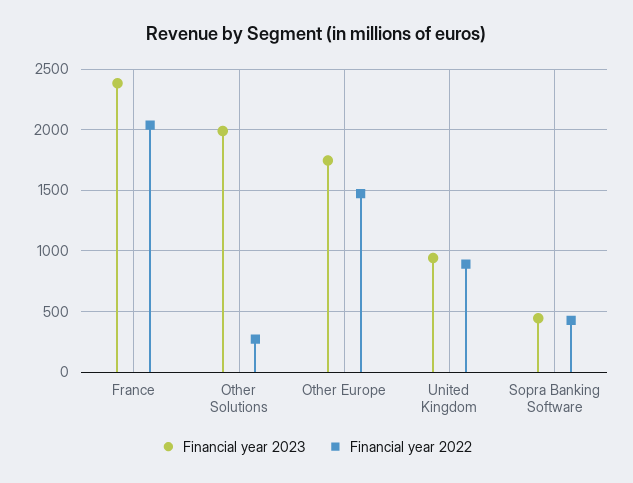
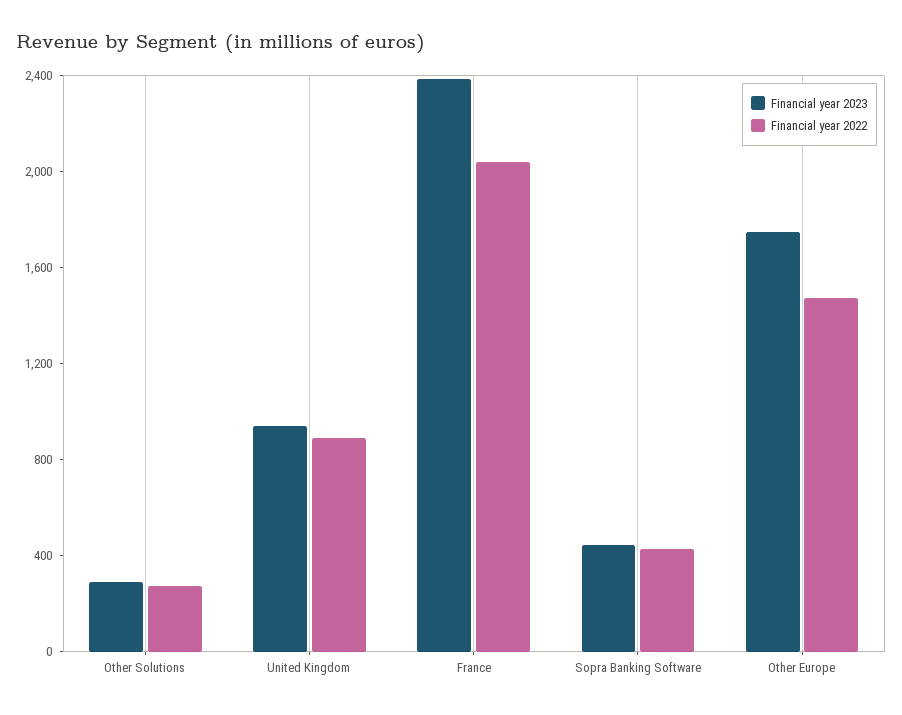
  {
    "Financial year 2023": {
      "France": 2400,
-     "Other Solutions": 2000,
+     "Other Solutions": 300,
      "Other Europe": 1750,
      "United Kingdom": 950,
      "Sopra Banking Software": 450
    },
    "Financial year 2022": {
      "France": 2050,
      "Other Solutions": 250,
      "Other Europe": 1450,
      "United Kingdom": 900,
      "Sopra Banking Software": 450
    }
  }

